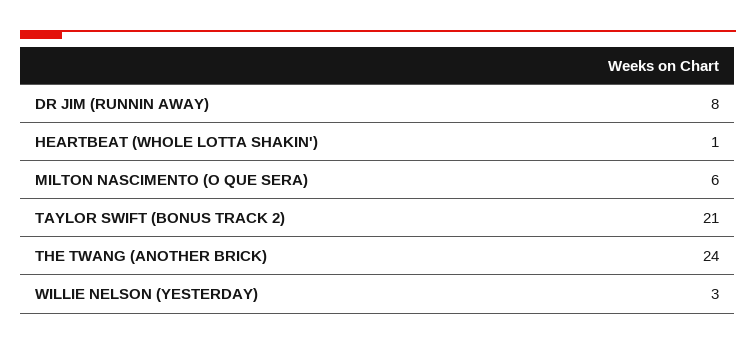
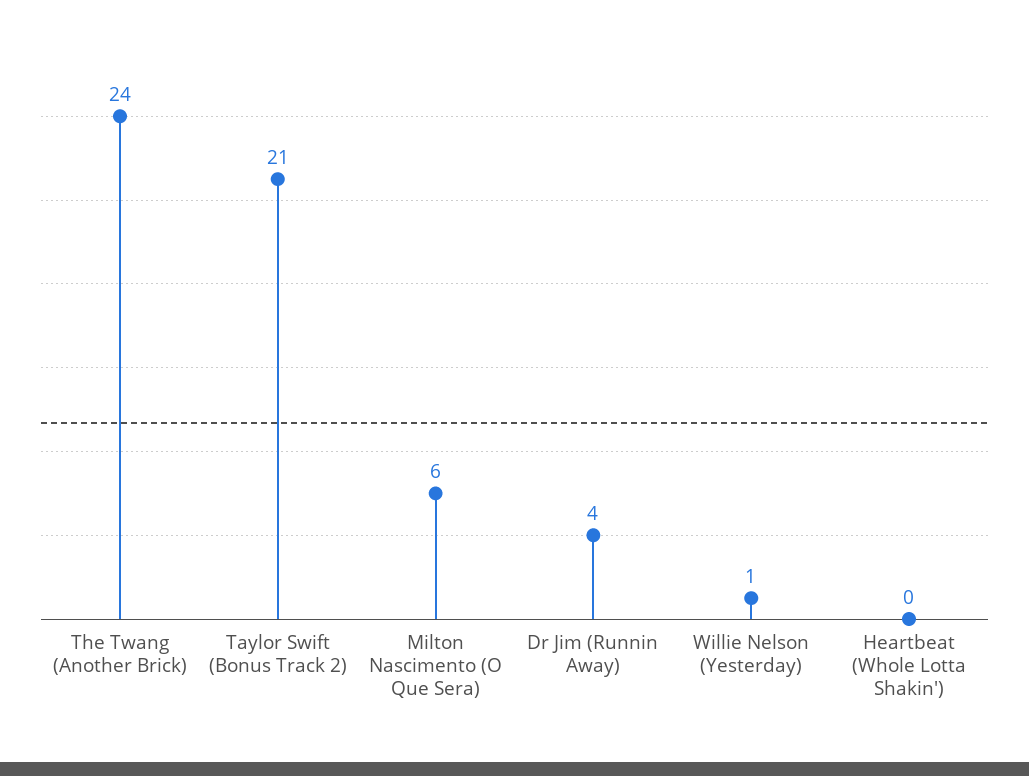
  {
-   "DR JIM (RUNNIN AWAY)": 8,
+   "DR JIM (RUNNIN AWAY)": 4,
-   "HEARTBEAT (WHOLE LOTTA SHAKIN')": 1,
+   "HEARTBEAT (WHOLE LOTTA SHAKIN')": 0,
    "MILTON NASCIMENTO (O QUE SERA)": 6,
    "TAYLOR SWIFT (BONUS TRACK 2)": 21,
    "THE TWANG (ANOTHER BRICK)": 24,
-   "WILLIE NELSON (YESTERDAY)": 3
+   "WILLIE NELSON (YESTERDAY)": 1
  }

